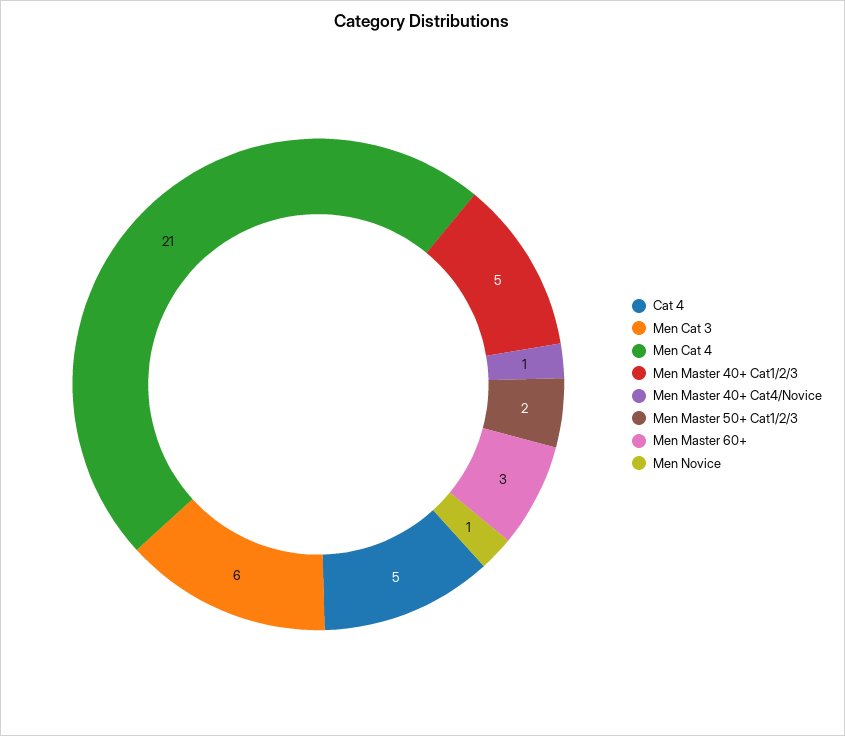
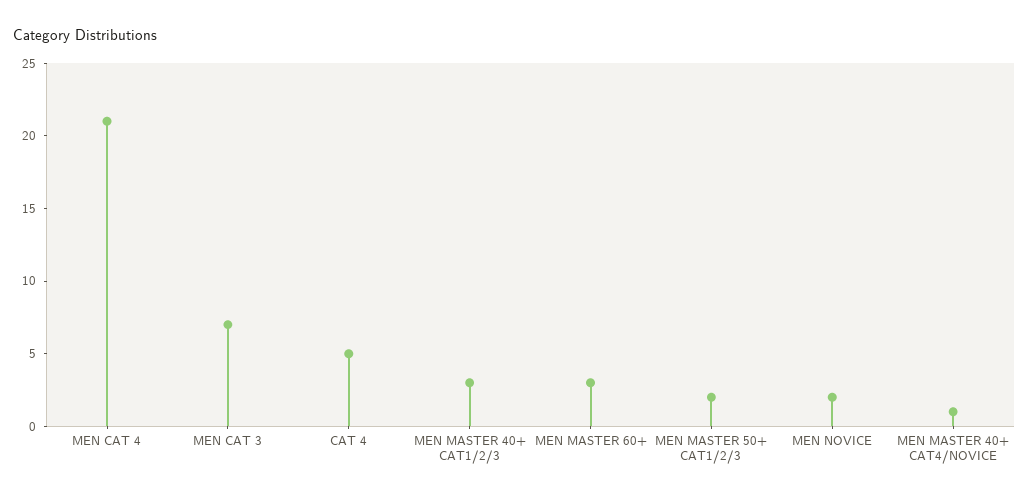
  {
    "Cat 4": 5,
-   "Men Cat 3": 6,
+   "Men Cat 3": 7,
    "Men Cat 4": 21,
-   "Men Master 40+ Cat1/2/3": 5,
+   "Men Master 40+ Cat1/2/3": 3,
    "Men Master 40+ Cat4/Novice": 1,
    "Men Master 50+ Cat1/2/3": 2,
    "Men Master 60+": 3,
-   "Men Novice": 1
+   "Men Novice": 2
  }

